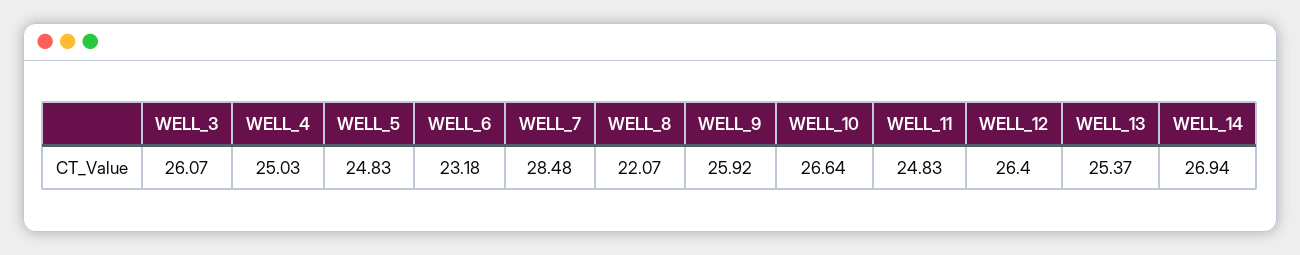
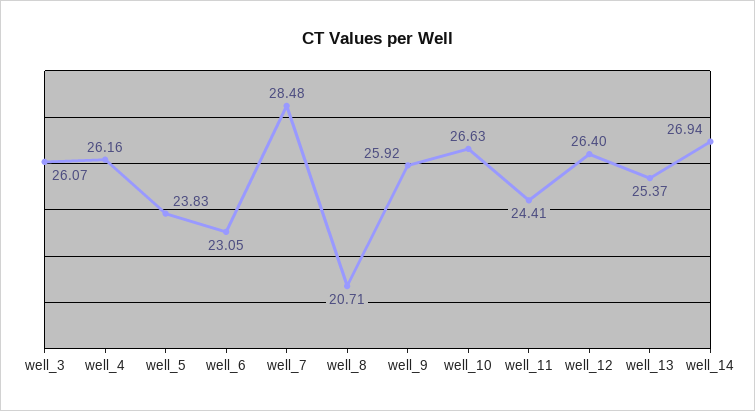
  {
    "WELL_3": 26.07,
-   "WELL_4": 25.03,
+   "WELL_4": 26.16,
-   "WELL_5": 24.83,
+   "WELL_5": 23.83,
-   "WELL_6": 23.18,
+   "WELL_6": 23.05,
    "WELL_7": 28.48,
-   "WELL_8": 22.07,
+   "WELL_8": 20.71,
    "WELL_9": 25.92,
-   "WELL_10": 26.64,
+   "WELL_10": 26.63,
-   "WELL_11": 24.83,
+   "WELL_11": 24.41,
    "WELL_12": 26.4,
    "WELL_13": 25.37,
    "WELL_14": 26.94
  }

